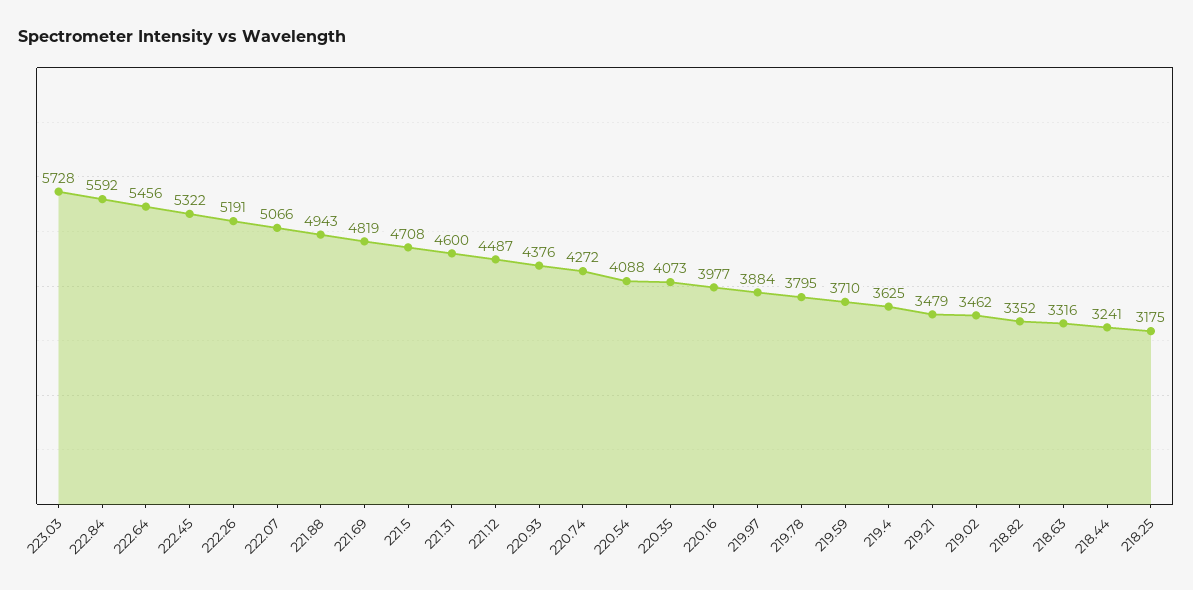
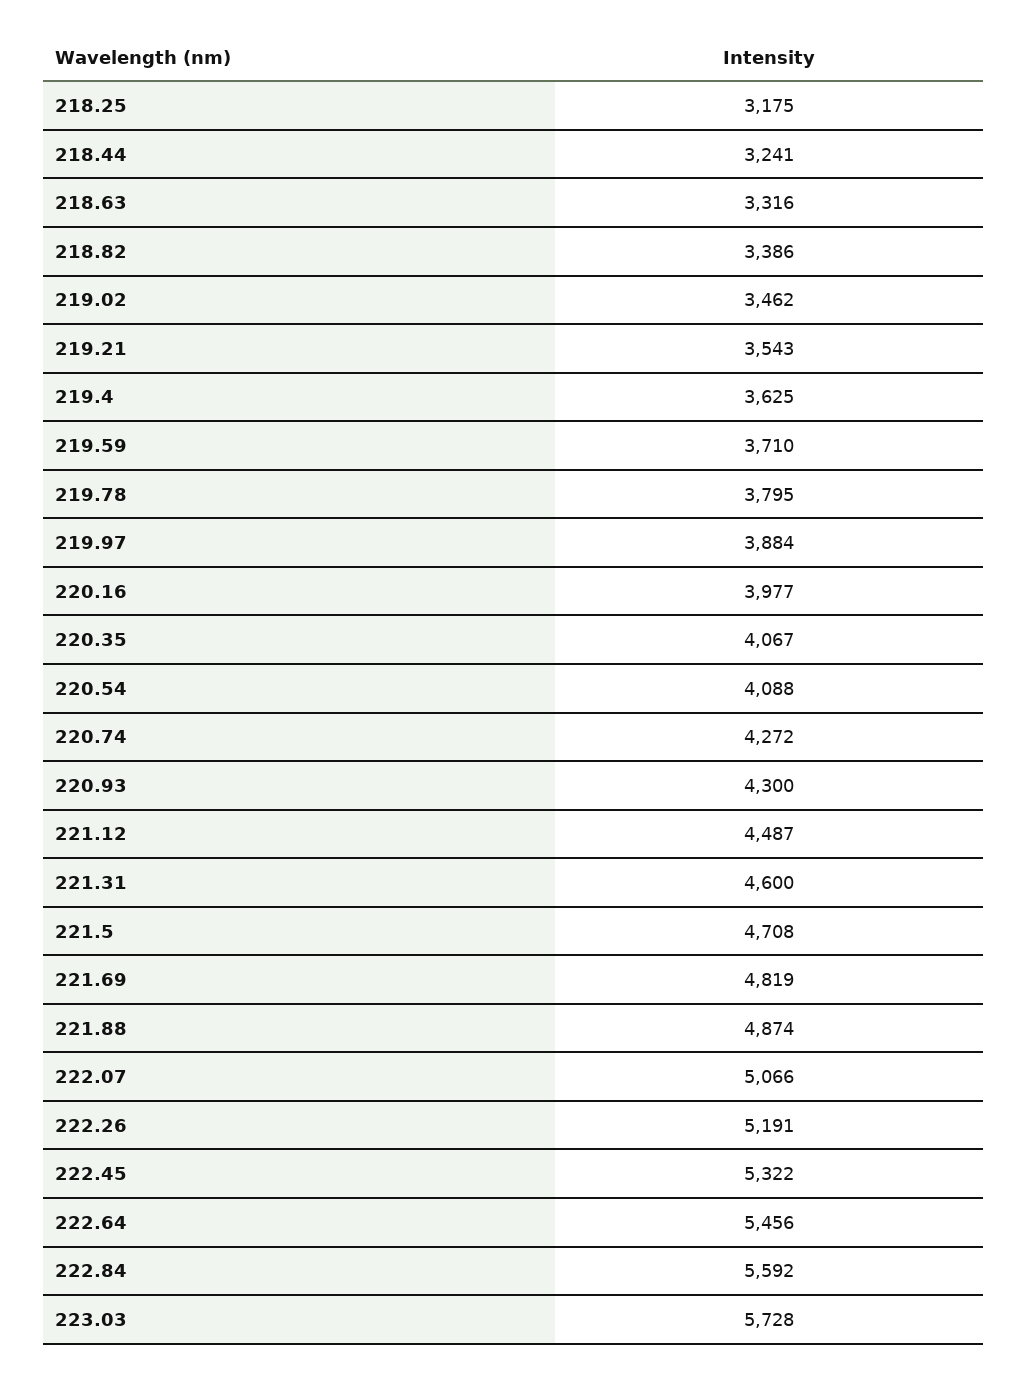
  {
    "223.03": 5728,
    "222.84": 5592,
    "222.64": 5456,
    "222.45": 5322,
    "222.26": 5191,
    "222.07": 5066,
-   "221.88": 4943,
+   "221.88": 4874,
    "221.69": 4819,
    "221.5": 4708,
    "221.31": 4600,
    "221.12": 4487,
-   "220.93": 4376,
+   "220.93": 4300,
    "220.74": 4272,
    "220.54": 4088,
-   "220.35": 4073,
+   "220.35": 4067,
    "220.16": 3977,
    "219.97": 3884,
    "219.78": 3795,
    "219.59": 3710,
    "219.4": 3625,
-   "219.21": 3479,
+   "219.21": 3543,
    "219.02": 3462,
-   "218.82": 3352,
+   "218.82": 3386,
    "218.63": 3316,
    "218.44": 3241,
    "218.25": 3175
  }

